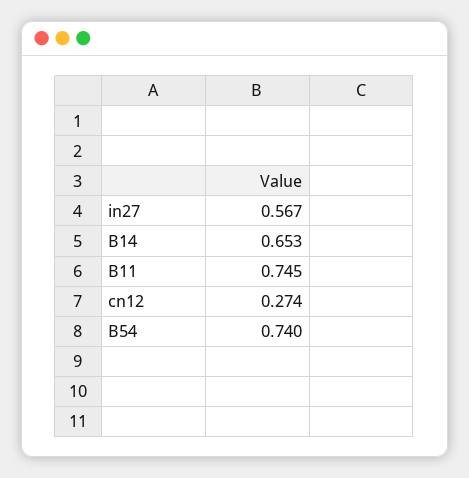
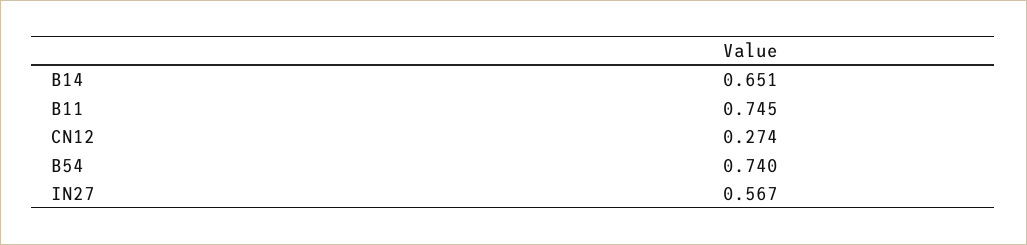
  {
    "in27": 0.567,
-   "B14": 0.653,
+   "B14": 0.651,
    "B11": 0.745,
    "cn12": 0.274,
    "B54": 0.74
  }

